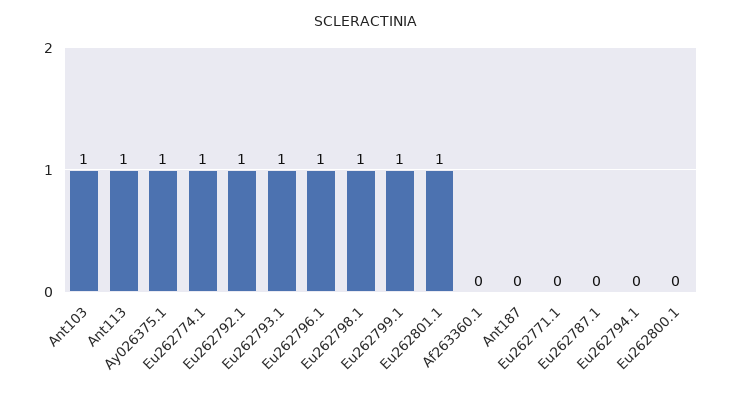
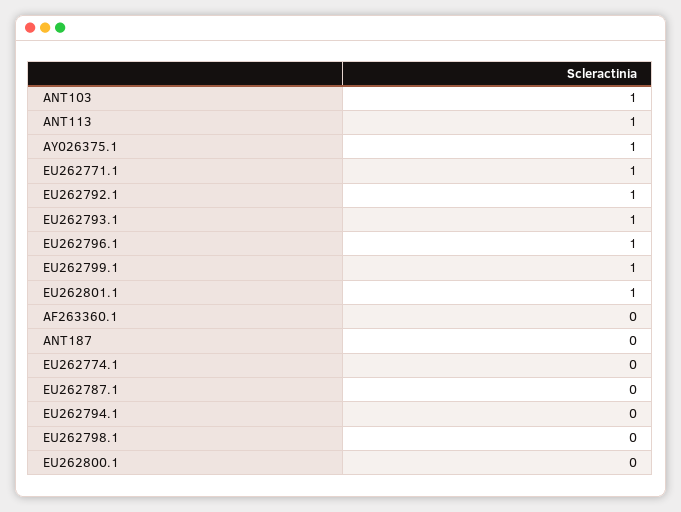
  {
    "Ant103": 1,
    "Ant113": 1,
    "Ay026375.1": 1,
-   "Eu262774.1": 1,
+   "Eu262774.1": 0,
    "Eu262792.1": 1,
    "Eu262793.1": 1,
    "Eu262796.1": 1,
-   "Eu262798.1": 1,
+   "Eu262798.1": 0,
    "Eu262799.1": 1,
    "Eu262801.1": 1,
    "Af263360.1": 0,
    "Ant187": 0,
-   "Eu262771.1": 0,
+   "Eu262771.1": 1,
    "Eu262787.1": 0,
    "Eu262794.1": 0,
    "Eu262800.1": 0
  }

